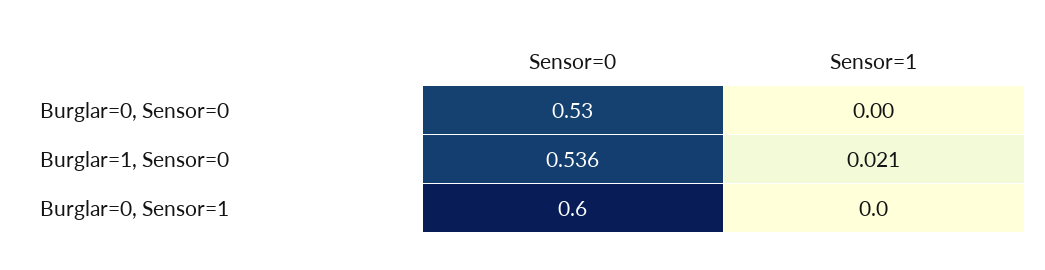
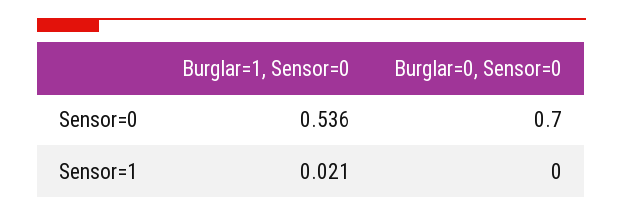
  {
    "Sensor=0": {
-     "Burglar=0, Sensor=0": 0.53,
+     "Burglar=0, Sensor=0": 0.7,
-     "Burglar=1, Sensor=0": 0.536,
+     "Burglar=1, Sensor=0": 0.536
-     "Burglar=0, Sensor=1": 0.6
    },
    "Sensor=1": {
      "Burglar=0, Sensor=0": 0,
-     "Burglar=1, Sensor=0": 0.021,
+     "Burglar=1, Sensor=0": 0.021
-     "Burglar=0, Sensor=1": 0
    }
  }

